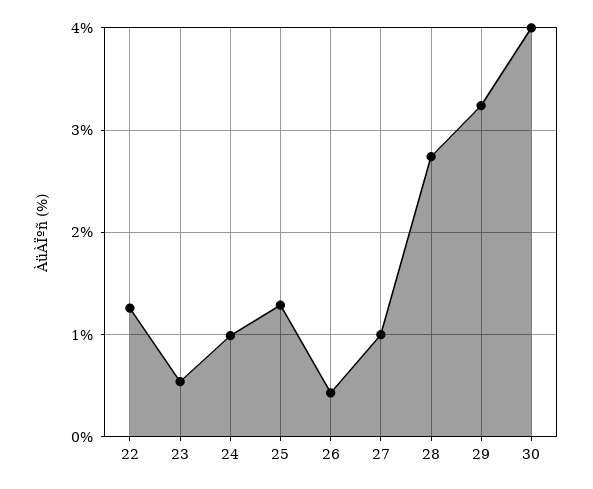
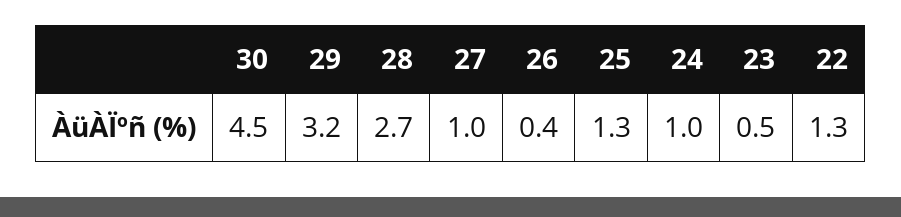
  {
    "22": 1.3,
    "23": 0.5,
    "24": 1,
    "25": 1.3,
    "26": 0.4,
    "27": 1,
    "28": 2.7,
    "29": 3.2,
-   "30": 4
+   "30": 4.5
  }

